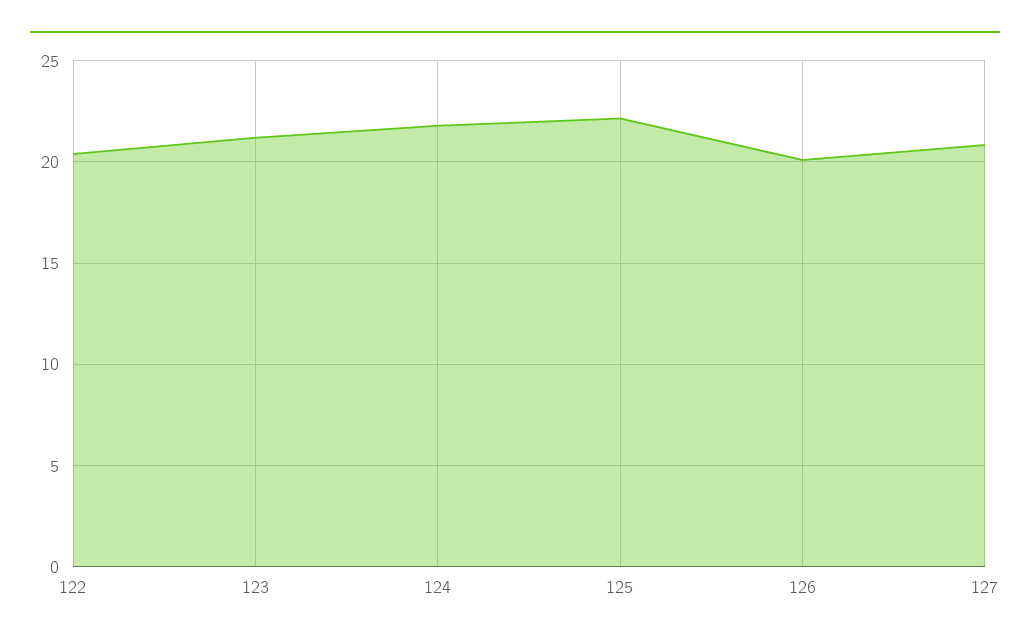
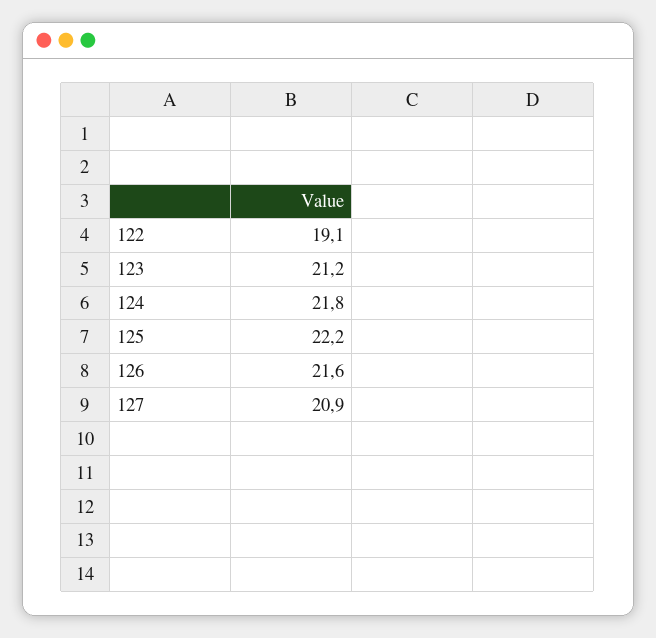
  {
-   "122": 20.5,
+   "122": 19.1,
    "123": 21.2,
    "124": 21.8,
    "125": 22.2,
-   "126": 20,
+   "126": 21.6,
    "127": 20.9
  }

